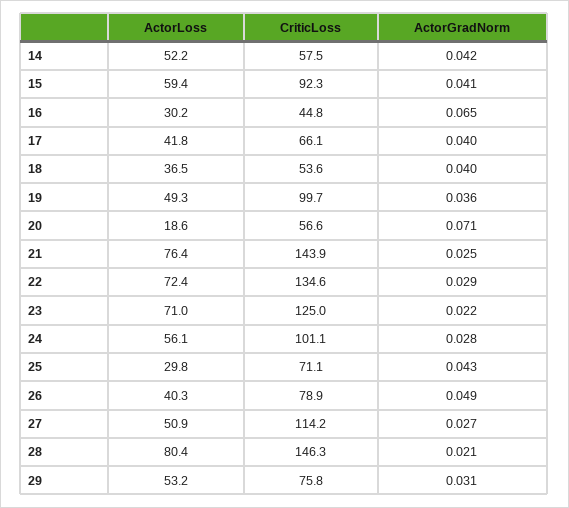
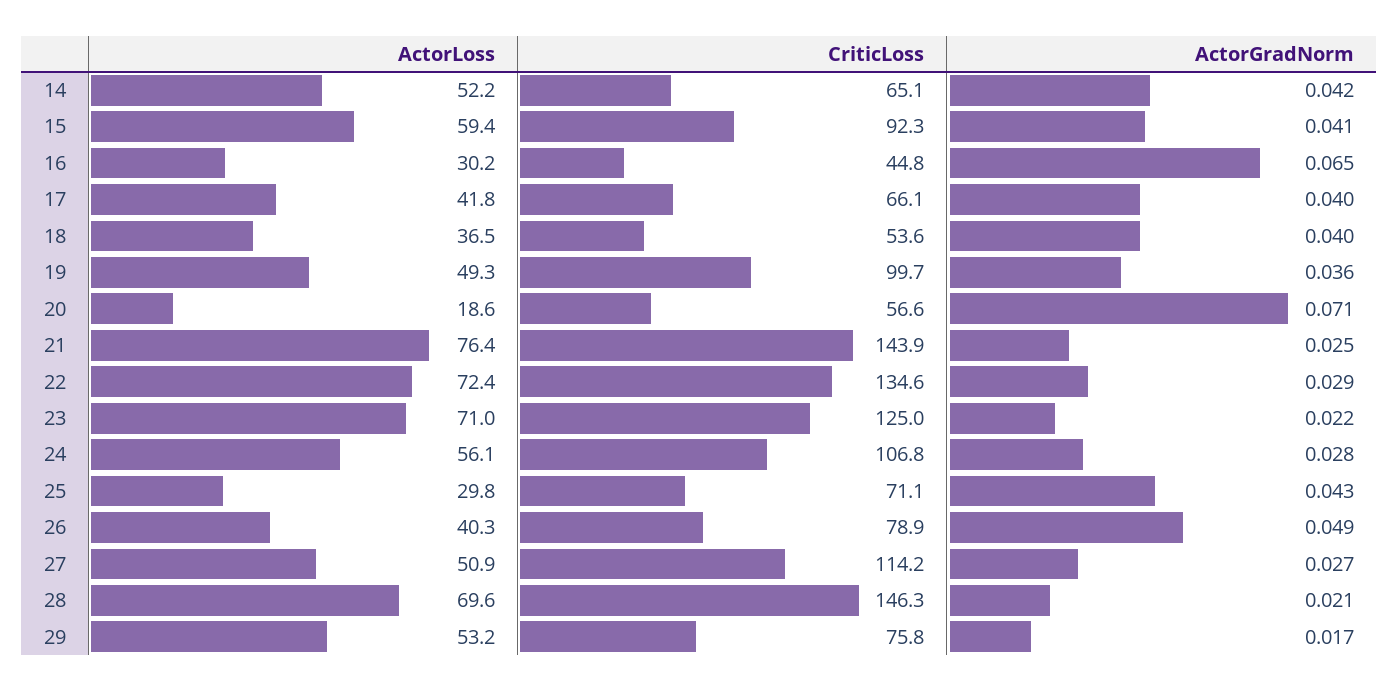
  {
    "ActorLoss": {
      "14": 52.2,
      "15": 59.4,
      "16": 30.2,
      "17": 41.8,
      "18": 36.5,
      "19": 49.3,
      "20": 18.6,
      "21": 76.4,
      "22": 72.4,
      "23": 71,
      "24": 56.1,
      "25": 29.8,
      "26": 40.3,
      "27": 50.9,
-     "28": 80.4,
+     "28": 69.6,
      "29": 53.2
    },
    "CriticLoss": {
-     "14": 57.5,
+     "14": 65.1,
      "15": 92.3,
      "16": 44.8,
      "17": 66.1,
      "18": 53.6,
      "19": 99.7,
      "20": 56.6,
      "21": 143.9,
      "22": 134.6,
      "23": 125,
-     "24": 101.1,
+     "24": 106.8,
      "25": 71.1,
      "26": 78.9,
      "27": 114.2,
      "28": 146.3,
      "29": 75.8
    },
    "ActorGradNorm": {
      "14": 0.042,
      "15": 0.041,
      "16": 0.065,
      "17": 0.04,
      "18": 0.04,
      "19": 0.036,
      "20": 0.071,
      "21": 0.025,
      "22": 0.029,
      "23": 0.022,
      "24": 0.028,
      "25": 0.043,
      "26": 0.049,
      "27": 0.027,
      "28": 0.021,
-     "29": 0.031
+     "29": 0.017
    }
  }

